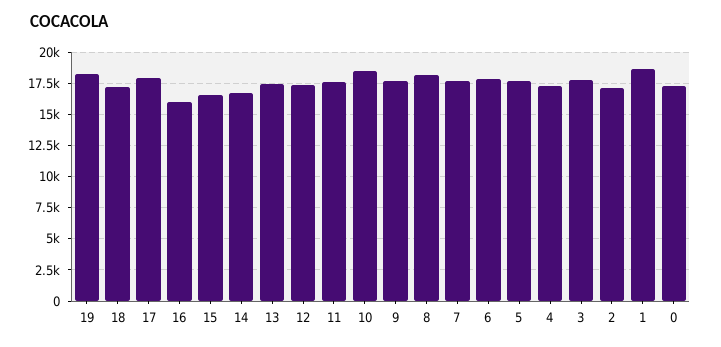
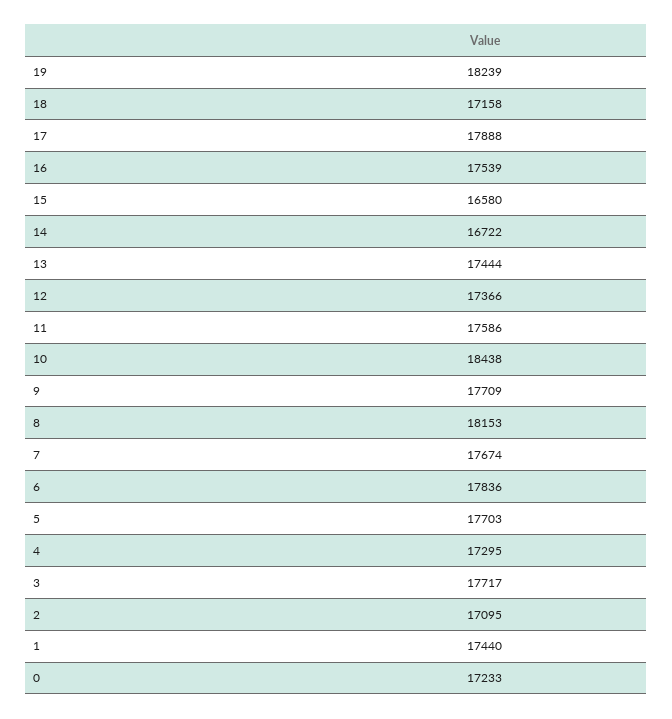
  {
    "19": 18239,
    "18": 17158,
    "17": 17888,
-   "16": 16000,
+   "16": 17539,
    "15": 16580,
    "14": 16722,
    "13": 17444,
    "12": 17366,
    "11": 17586,
    "10": 18438,
    "9": 17709,
    "8": 18153,
    "7": 17674,
    "6": 17836,
    "5": 17703,
    "4": 17295,
    "3": 17717,
    "2": 17095,
-   "1": 18500,
+   "1": 17440,
    "0": 17233
  }

